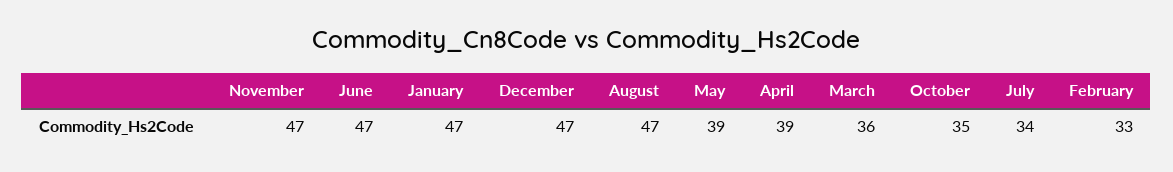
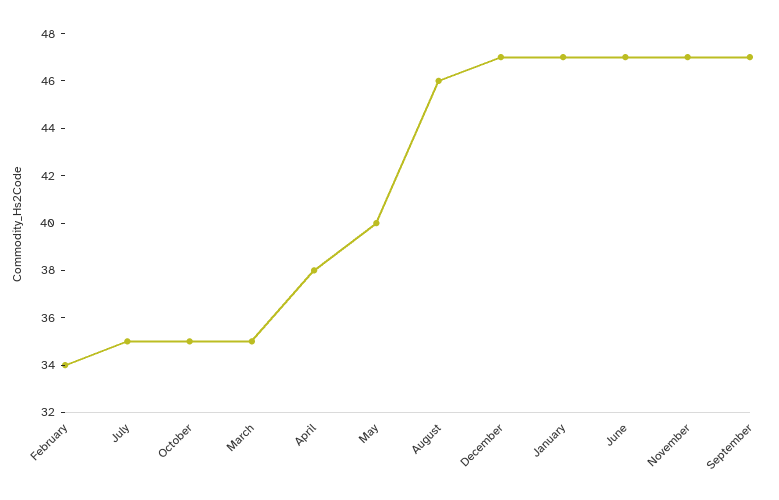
  {
    "November": 47,
    "June": 47,
    "January": 47,
    "December": 47,
-   "August": 47,
+   "August": 46,
-   "May": 39,
+   "May": 40,
-   "April": 39,
+   "April": 38,
-   "March": 36,
+   "March": 35,
    "October": 35,
-   "July": 34,
+   "July": 35,
-   "February": 33
+   "February": 34,
+   "September": 47
  }

